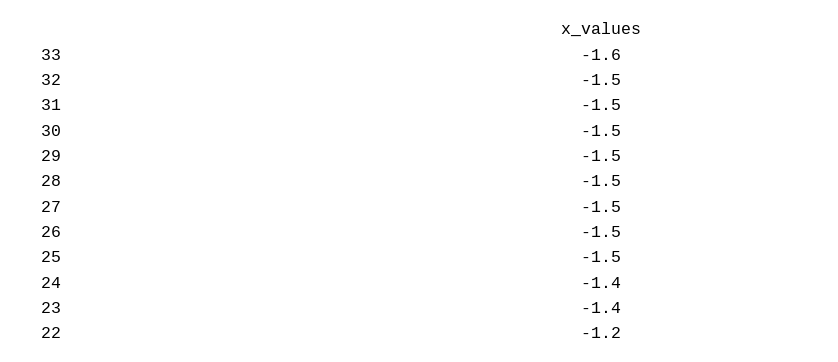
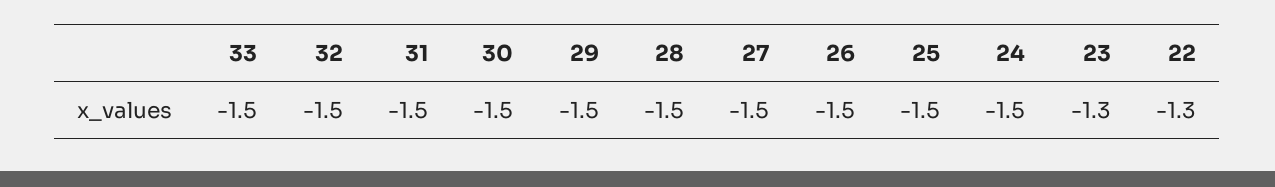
  {
-   "33": -1.6,
+   "33": -1.5,
    "32": -1.5,
    "31": -1.5,
    "30": -1.5,
    "29": -1.5,
    "28": -1.5,
    "27": -1.5,
    "26": -1.5,
    "25": -1.5,
-   "24": -1.4,
+   "24": -1.5,
-   "23": -1.4,
+   "23": -1.3,
-   "22": -1.2
+   "22": -1.3
  }

